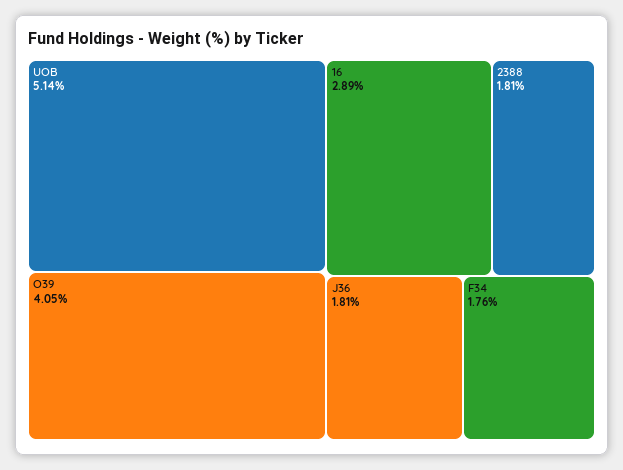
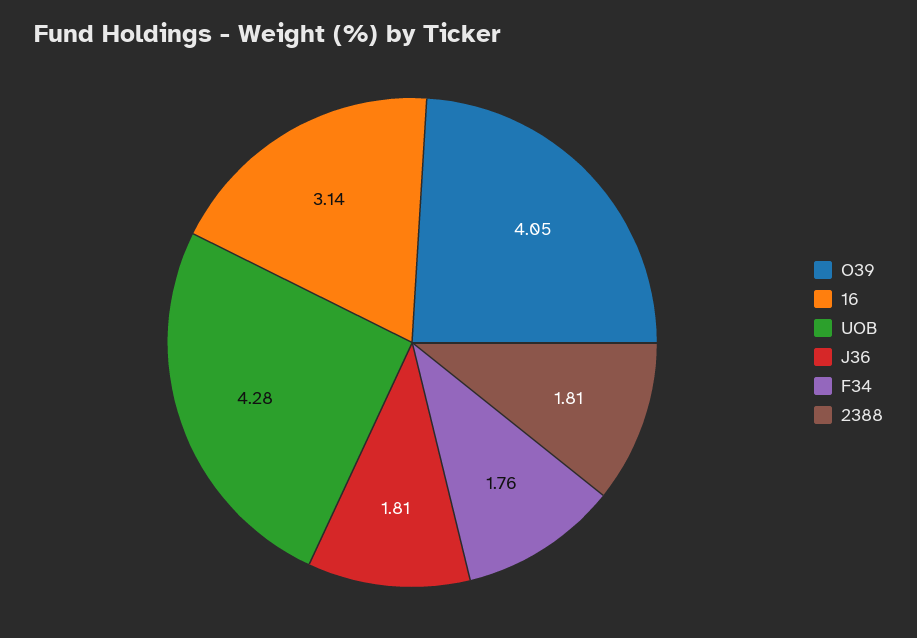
  {
-   "UOB": 5.14,
+   "UOB": 4.28,
    "O39": 4.05,
-   "16": 2.89,
+   "16": 3.14,
    "2388": 1.81,
    "J36": 1.81,
    "F34": 1.76
  }

